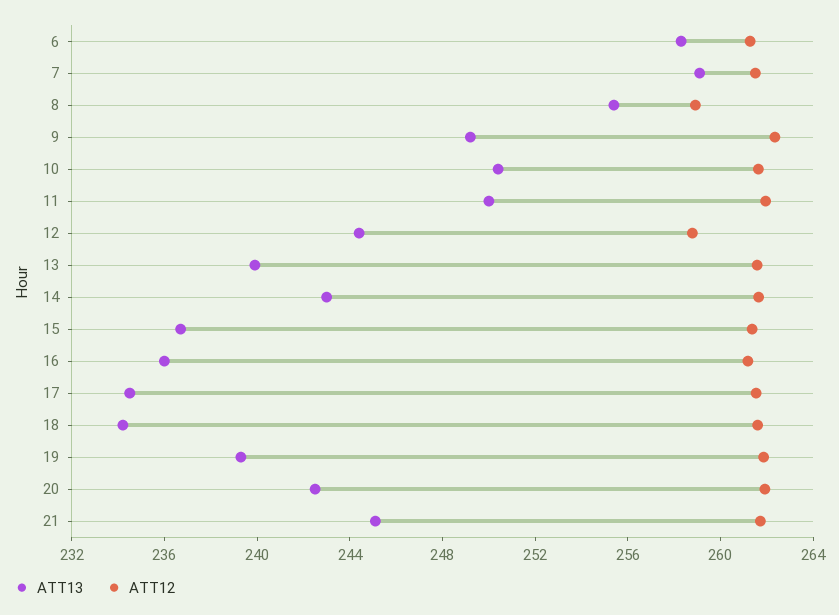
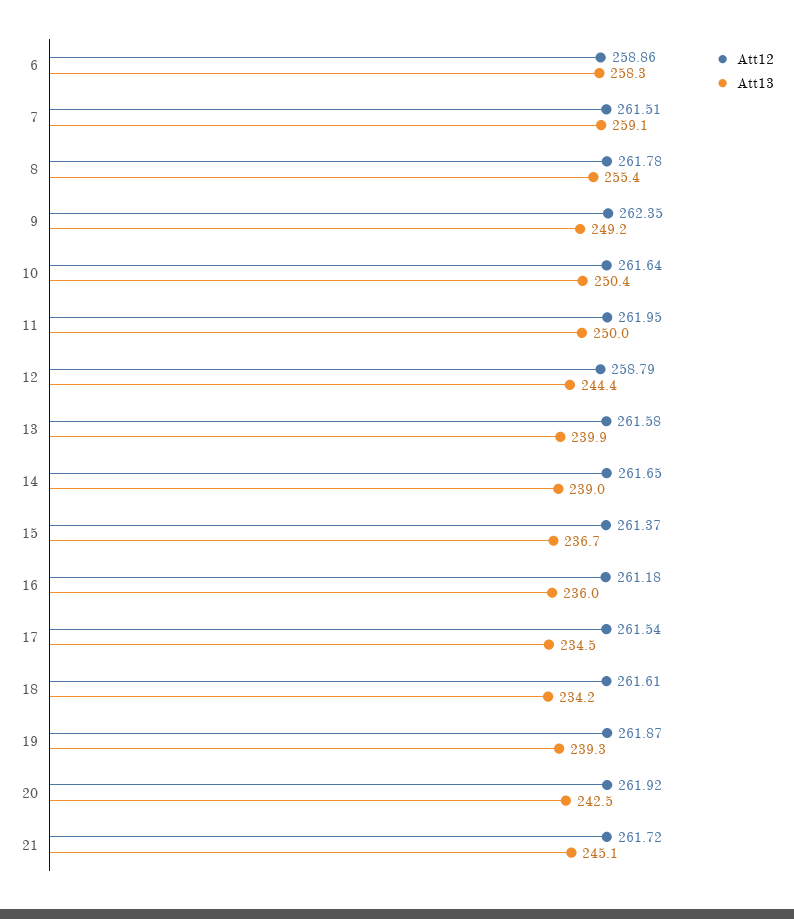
  {
    "ATT13": {
      "6": 258.3,
      "7": 259.1,
      "8": 255.4,
      "9": 249.2,
      "10": 250.4,
      "11": 250,
      "12": 244.4,
      "13": 239.9,
-     "14": 243,
+     "14": 239,
      "15": 236.7,
      "16": 236,
      "17": 234.5,
      "18": 234.2,
      "19": 239.3,
      "20": 242.5,
      "21": 245.1
    },
    "ATT12": {
-     "6": 261,
+     "6": 258.86,
      "7": 261.51,
-     "8": 259,
+     "8": 261.78,
      "9": 262.35,
      "10": 261.64,
      "11": 261.95,
      "12": 258.79,
      "13": 261.58,
      "14": 261.65,
      "15": 261.37,
      "16": 261.18,
      "17": 261.54,
      "18": 261.61,
      "19": 261.87,
      "20": 261.92,
      "21": 261.72
    }
  }

